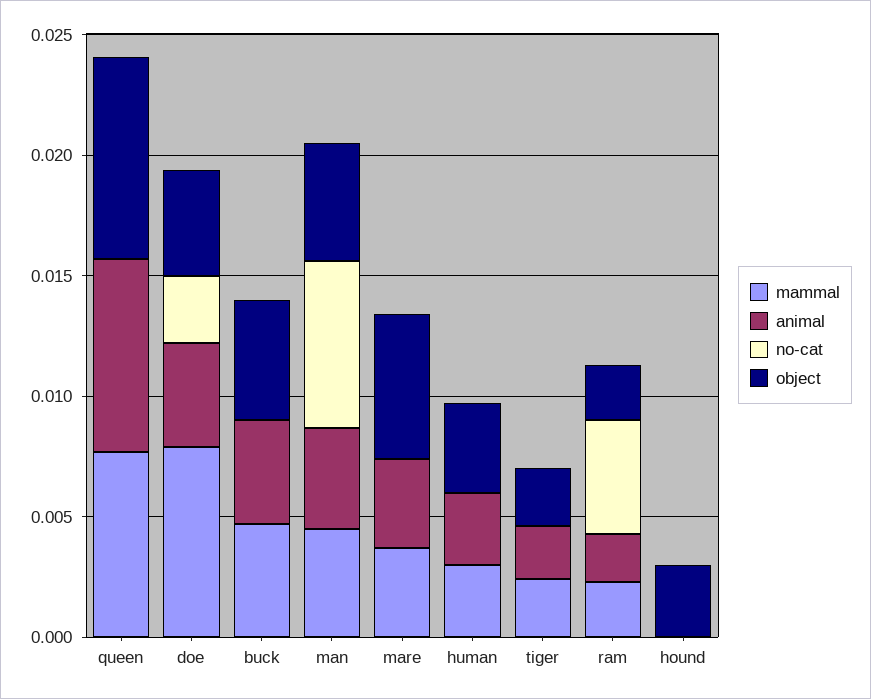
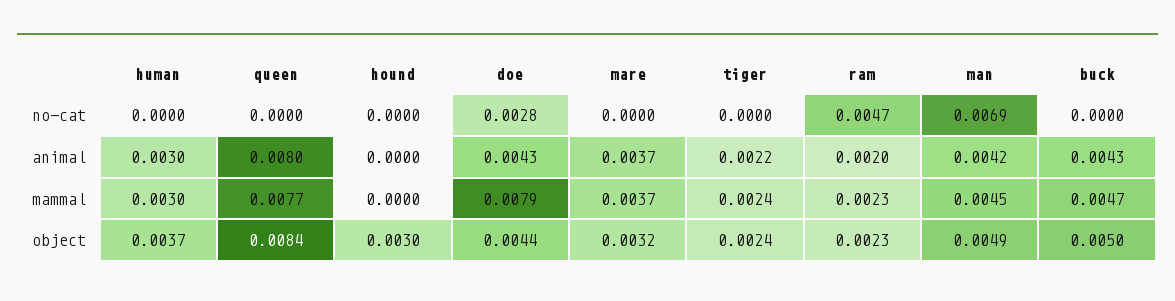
  {
    "mammal": {
      "queen": 0.0077,
      "doe": 0.0079,
      "buck": 0.0047,
      "man": 0.0045,
      "mare": 0.0037,
      "human": 0.003,
      "tiger": 0.0024,
      "ram": 0.0023,
      "hound": 0
    },
    "animal": {
      "queen": 0.008,
      "doe": 0.0043,
      "buck": 0.0043,
      "man": 0.0042,
      "mare": 0.0037,
      "human": 0.003,
      "tiger": 0.0022,
      "ram": 0.002,
      "hound": 0
    },
    "no-cat": {
      "queen": 0,
      "doe": 0.0028,
      "buck": 0,
      "man": 0.0069,
      "mare": 0,
      "human": 0,
      "tiger": 0,
      "ram": 0.0047,
      "hound": 0
    },
    "object": {
      "queen": 0.0084,
      "doe": 0.0044,
      "buck": 0.005,
      "man": 0.0049,
-     "mare": 0.006,
+     "mare": 0.0032,
      "human": 0.0037,
      "tiger": 0.0024,
      "ram": 0.0023,
      "hound": 0.003
    }
  }

